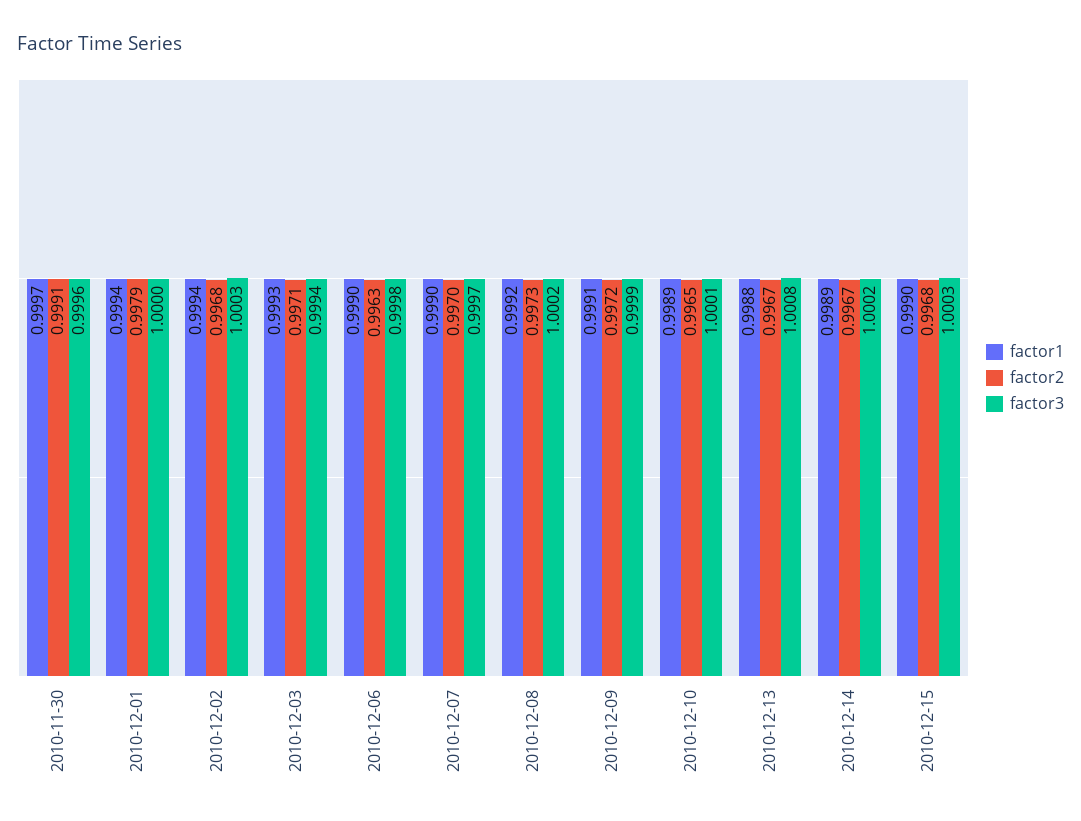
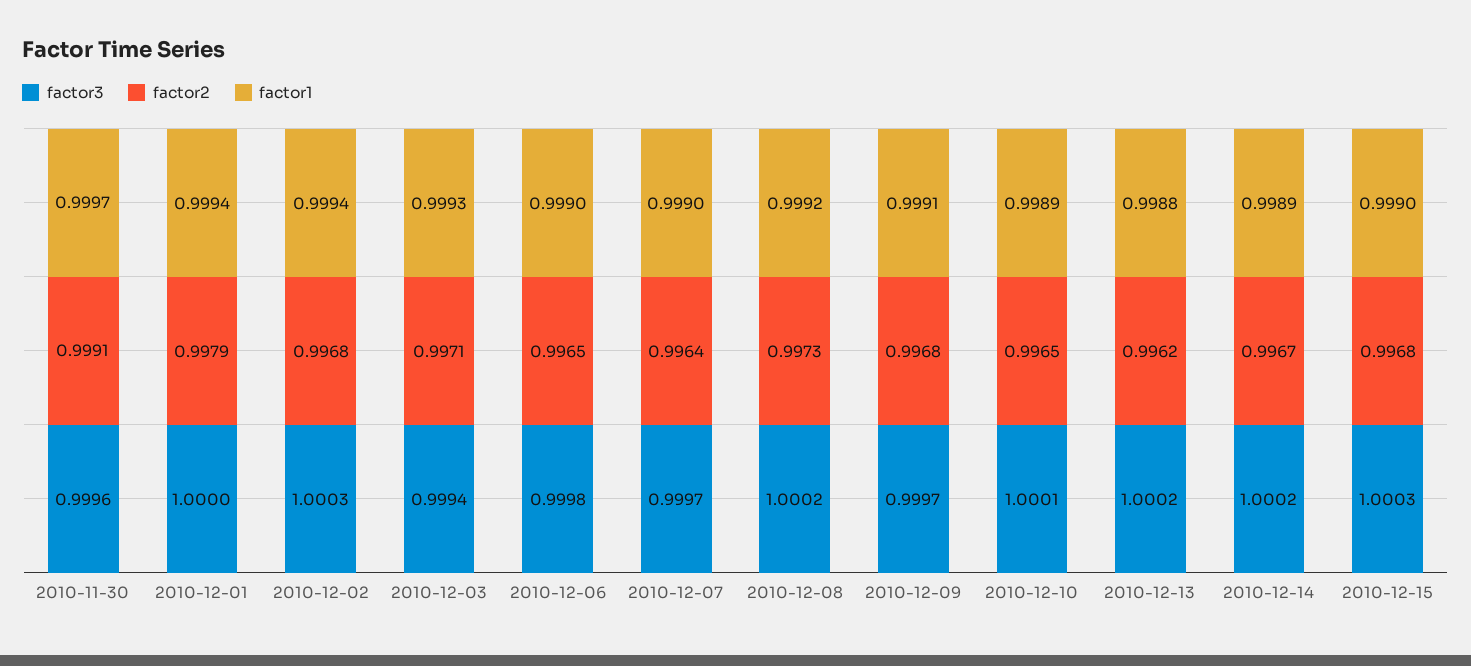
  {
    "factor1": {
      "2010-11-30": 0.9997,
      "2010-12-01": 0.9994,
      "2010-12-02": 0.9994,
      "2010-12-03": 0.9993,
      "2010-12-06": 0.999,
      "2010-12-07": 0.999,
      "2010-12-08": 0.9992,
      "2010-12-09": 0.9991,
      "2010-12-10": 0.9989,
      "2010-12-13": 0.9988,
      "2010-12-14": 0.9989,
      "2010-12-15": 0.999
    },
    "factor2": {
      "2010-11-30": 0.9991,
      "2010-12-01": 0.9979,
      "2010-12-02": 0.9968,
      "2010-12-03": 0.9971,
-     "2010-12-06": 0.9963,
+     "2010-12-06": 0.9965,
-     "2010-12-07": 0.997,
+     "2010-12-07": 0.9964,
      "2010-12-08": 0.9973,
-     "2010-12-09": 0.9972,
+     "2010-12-09": 0.9968,
      "2010-12-10": 0.9965,
-     "2010-12-13": 0.9967,
+     "2010-12-13": 0.9962,
      "2010-12-14": 0.9967,
      "2010-12-15": 0.9968
    },
    "factor3": {
      "2010-11-30": 0.9996,
      "2010-12-01": 1,
      "2010-12-02": 1.0003,
      "2010-12-03": 0.9994,
      "2010-12-06": 0.9998,
      "2010-12-07": 0.9997,
      "2010-12-08": 1.0002,
-     "2010-12-09": 0.9999,
+     "2010-12-09": 0.9997,
      "2010-12-10": 1.0001,
-     "2010-12-13": 1.0008,
+     "2010-12-13": 1.0002,
      "2010-12-14": 1.0002,
      "2010-12-15": 1.0003
    }
  }

